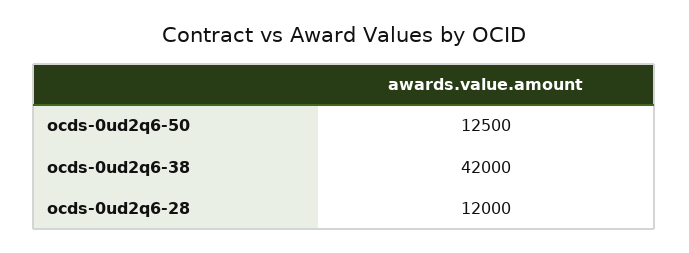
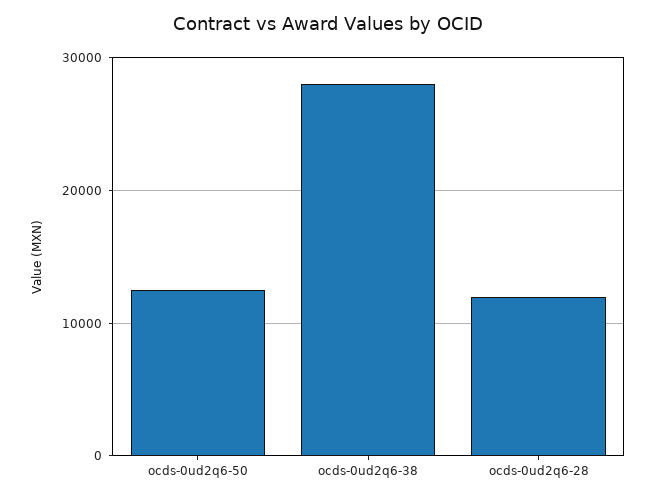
  {
    "ocds-0ud2q6-50": 12500,
-   "ocds-0ud2q6-38": 42000,
+   "ocds-0ud2q6-38": 28000,
    "ocds-0ud2q6-28": 12000
  }

